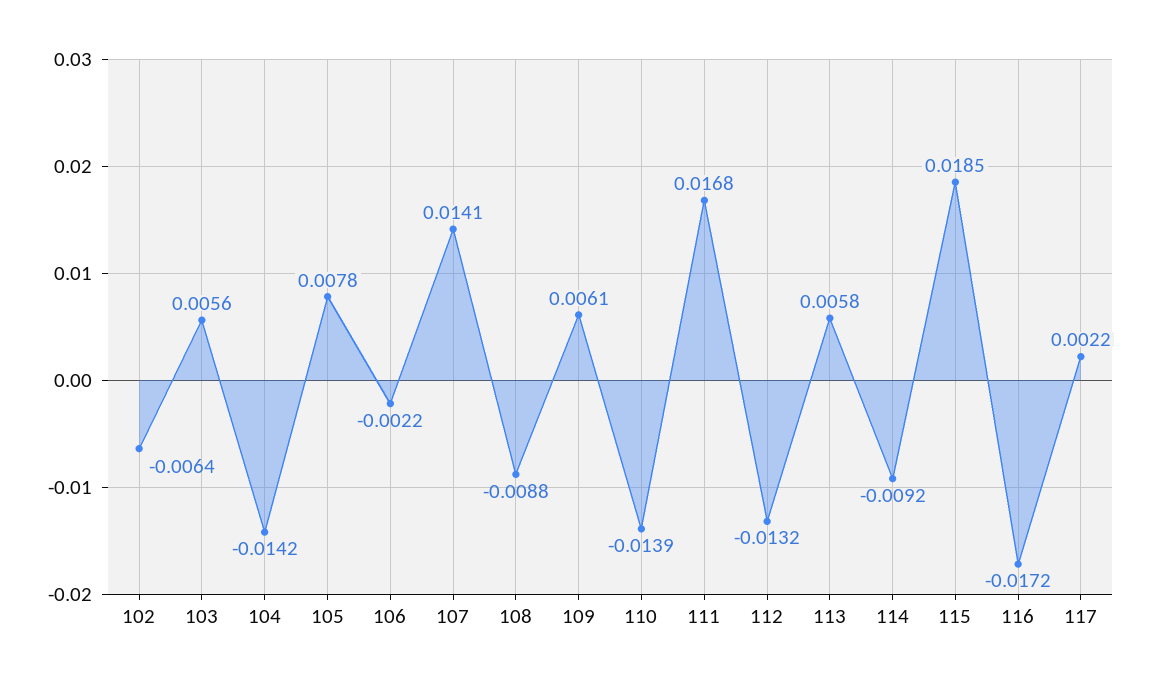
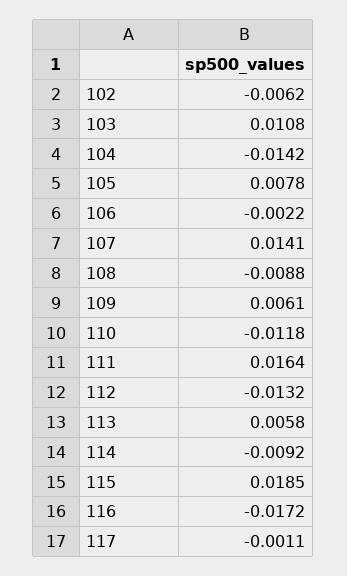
  {
-   "102": -0.0064,
+   "102": -0.0062,
-   "103": 0.0056,
+   "103": 0.0108,
    "104": -0.0142,
    "105": 0.0078,
    "106": -0.0022,
    "107": 0.0141,
    "108": -0.0088,
    "109": 0.0061,
-   "110": -0.0139,
+   "110": -0.0118,
-   "111": 0.0168,
+   "111": 0.0164,
    "112": -0.0132,
    "113": 0.0058,
    "114": -0.0092,
    "115": 0.0185,
    "116": -0.0172,
-   "117": 0.0022
+   "117": -0.0011
  }

